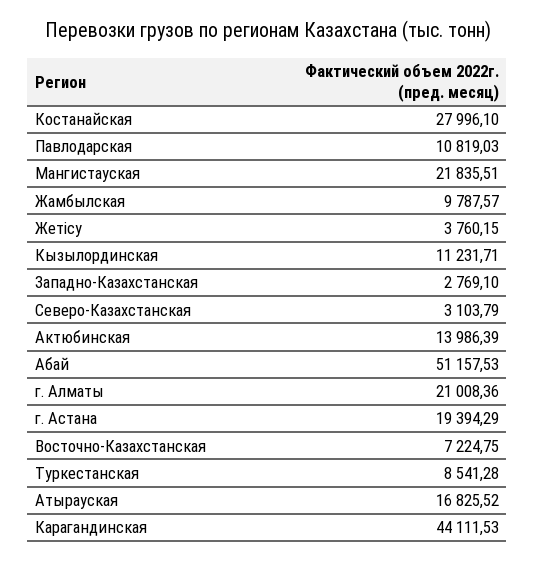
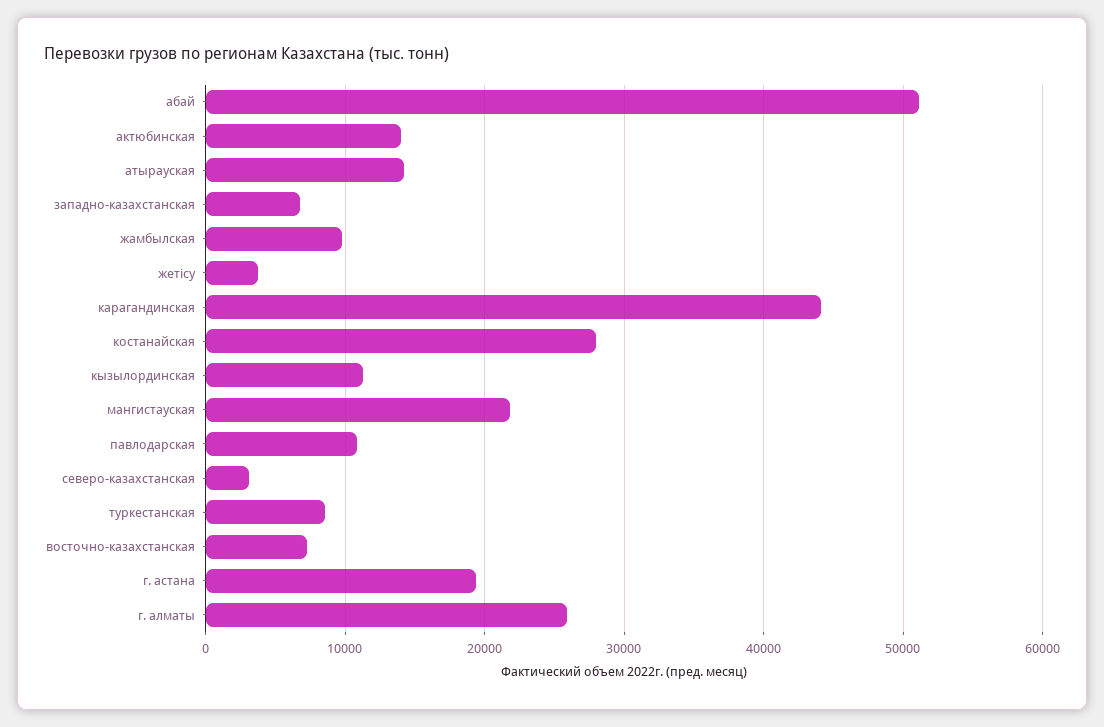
  {
    "Костанайская": 27996.1,
    "Павлодарская": 10819.03,
    "Мангистауская": 21835.51,
    "Жамбылская": 9787.57,
    "Жетісу": 3760.15,
    "Кызылординская": 11231.71,
-   "Западно-Казахстанская": 2769.1,
+   "Западно-Казахстанская": 7000,
    "Северо-Казахстанская": 3103.79,
    "Актюбинская": 13986.39,
    "Абай": 51157.53,
-   "г. Алматы": 21008.36,
+   "г. Алматы": 26000,
    "г. Астана": 19394.29,
    "Восточно-Казахстанская": 7224.75,
    "Туркестанская": 8541.28,
-   "Атырауская": 16825.52,
+   "Атырауская": 14000,
    "Карагандинская": 44111.53
  }

